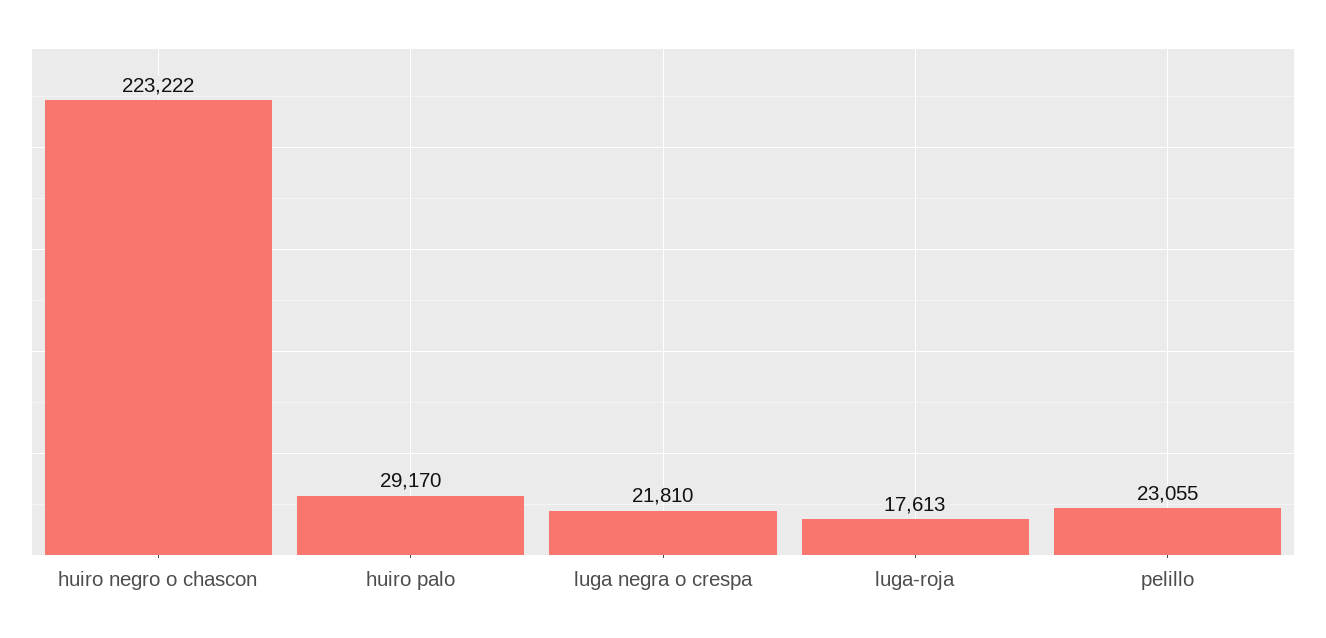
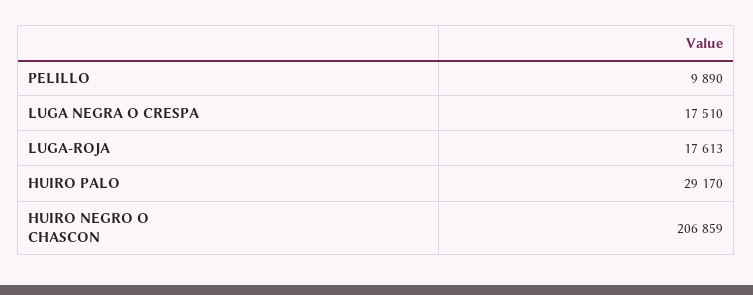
  {
-   "huiro negro o chascon": 223222,
+   "huiro negro o chascon": 206859,
    "huiro palo": 29170,
-   "luga negra o crespa": 21810,
+   "luga negra o crespa": 17510,
    "luga-roja": 17613,
-   "pelillo": 23055
+   "pelillo": 9890
  }

